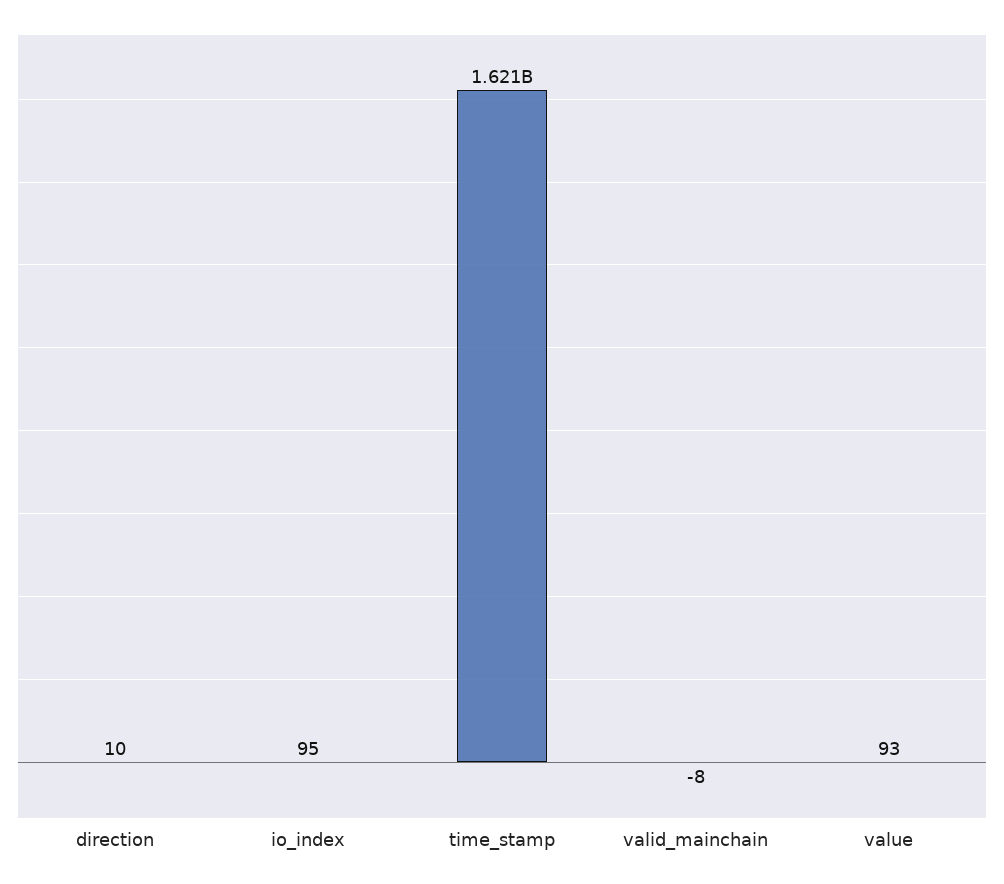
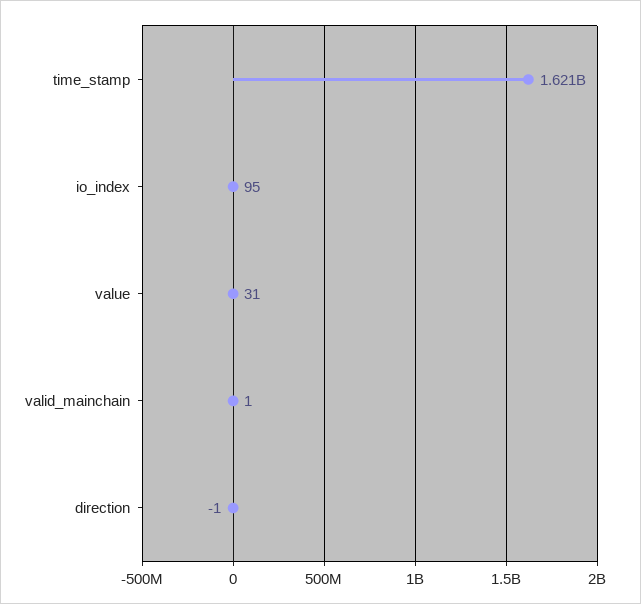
  {
-   "direction": 10,
+   "direction": -1,
    "io_index": 95,
    "time_stamp": 1621000000,
-   "valid_mainchain": -8,
+   "valid_mainchain": 1,
-   "value": 93
+   "value": 31
  }

